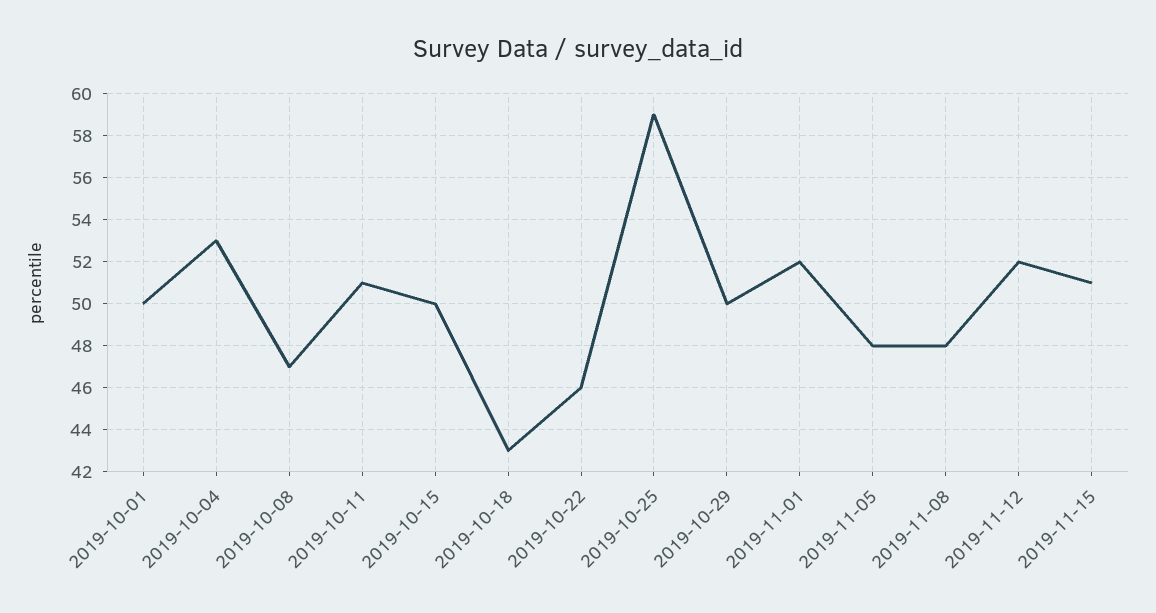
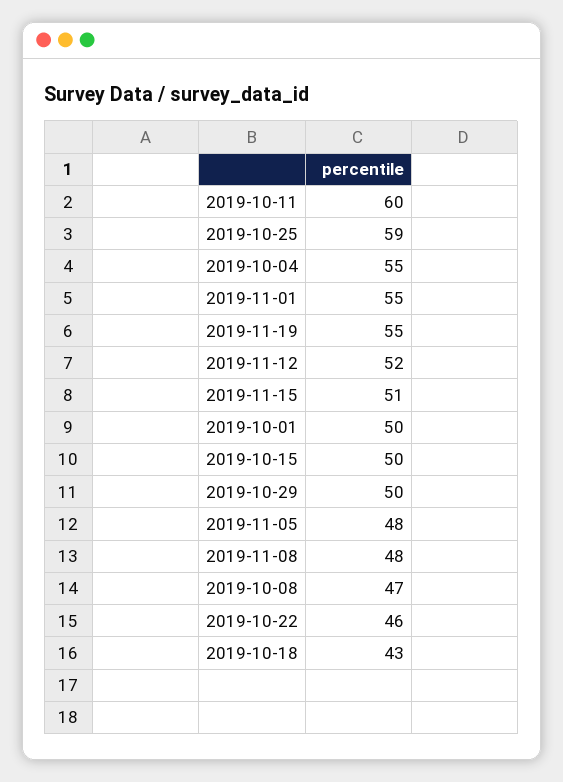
  {
    "2019-10-01": 50,
-   "2019-10-04": 53,
+   "2019-10-04": 55,
    "2019-10-08": 47,
-   "2019-10-11": 51,
+   "2019-10-11": 60,
    "2019-10-15": 50,
    "2019-10-18": 43,
    "2019-10-22": 46,
    "2019-10-25": 59,
    "2019-10-29": 50,
-   "2019-11-01": 52,
+   "2019-11-01": 55,
    "2019-11-05": 48,
    "2019-11-08": 48,
    "2019-11-12": 52,
-   "2019-11-15": 51
+   "2019-11-15": 51,
+   "2019-11-19": 55
  }

